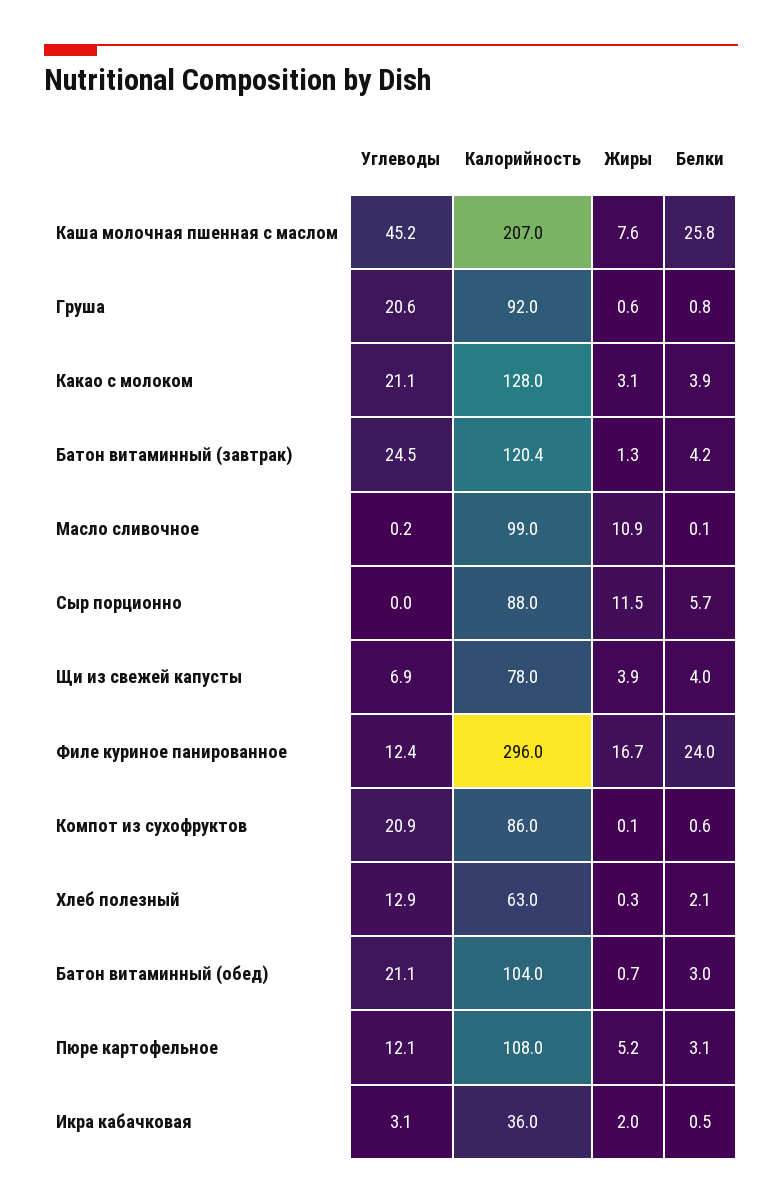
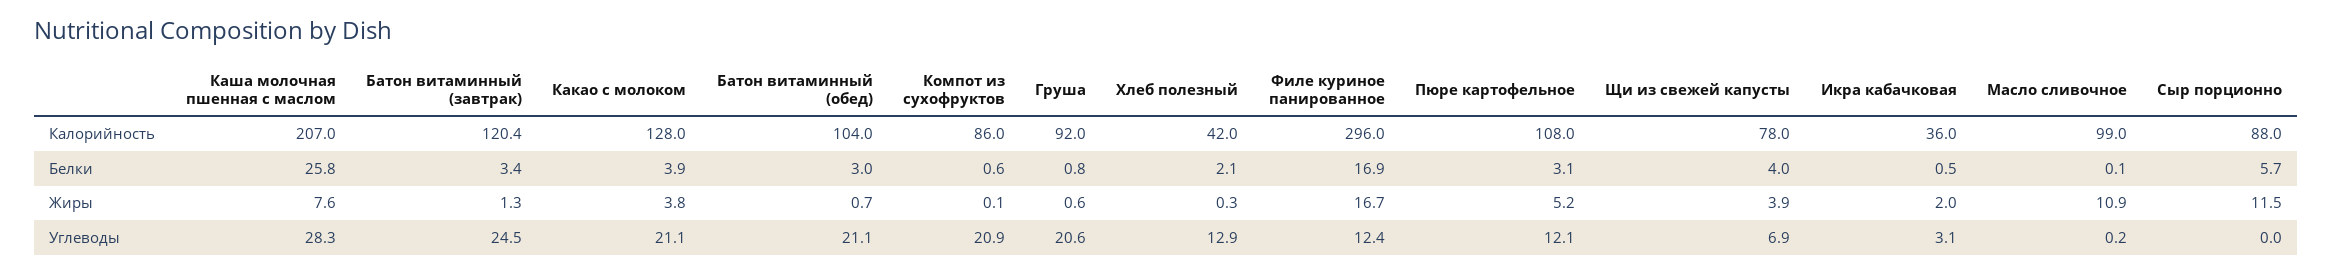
  {
    "Углеводы": {
-     "Каша молочная пшенная с маслом": 45.2,
+     "Каша молочная пшенная с маслом": 28.3,
      "Груша": 20.6,
      "Какао с молоком": 21.1,
      "Батон витаминный (завтрак)": 24.5,
      "Масло сливочное": 0.2,
      "Сыр порционно": 0,
      "Щи из свежей капусты": 6.9,
      "Филе куриное панированное": 12.4,
      "Компот из сухофруктов": 20.9,
      "Хлеб полезный": 12.9,
      "Батон витаминный (обед)": 21.1,
      "Пюре картофельное": 12.1,
      "Икра кабачковая": 3.1
    },
    "Калорийность": {
      "Каша молочная пшенная с маслом": 207,
      "Груша": 92,
      "Какао с молоком": 128,
      "Батон витаминный (завтрак)": 120.4,
      "Масло сливочное": 99,
      "Сыр порционно": 88,
      "Щи из свежей капусты": 78,
      "Филе куриное панированное": 296,
      "Компот из сухофруктов": 86,
-     "Хлеб полезный": 63,
+     "Хлеб полезный": 42,
      "Батон витаминный (обед)": 104,
      "Пюре картофельное": 108,
      "Икра кабачковая": 36
    },
    "Жиры": {
      "Каша молочная пшенная с маслом": 7.6,
      "Груша": 0.6,
-     "Какао с молоком": 3.1,
+     "Какао с молоком": 3.8,
      "Батон витаминный (завтрак)": 1.3,
      "Масло сливочное": 10.9,
      "Сыр порционно": 11.5,
      "Щи из свежей капусты": 3.9,
      "Филе куриное панированное": 16.7,
      "Компот из сухофруктов": 0.1,
      "Хлеб полезный": 0.3,
      "Батон витаминный (обед)": 0.7,
      "Пюре картофельное": 5.2,
      "Икра кабачковая": 2
    },
    "Белки": {
      "Каша молочная пшенная с маслом": 25.8,
      "Груша": 0.8,
      "Какао с молоком": 3.9,
-     "Батон витаминный (завтрак)": 4.2,
+     "Батон витаминный (завтрак)": 3.4,
      "Масло сливочное": 0.1,
      "Сыр порционно": 5.7,
      "Щи из свежей капусты": 4,
-     "Филе куриное панированное": 24,
+     "Филе куриное панированное": 16.9,
      "Компот из сухофруктов": 0.6,
      "Хлеб полезный": 2.1,
      "Батон витаминный (обед)": 3,
      "Пюре картофельное": 3.1,
      "Икра кабачковая": 0.5
    }
  }

